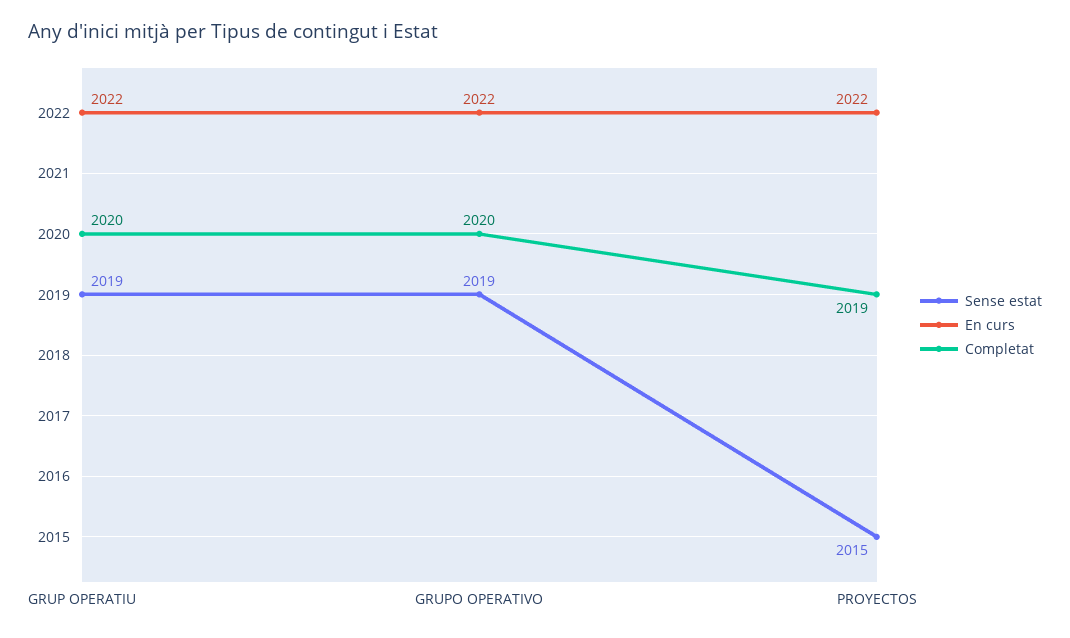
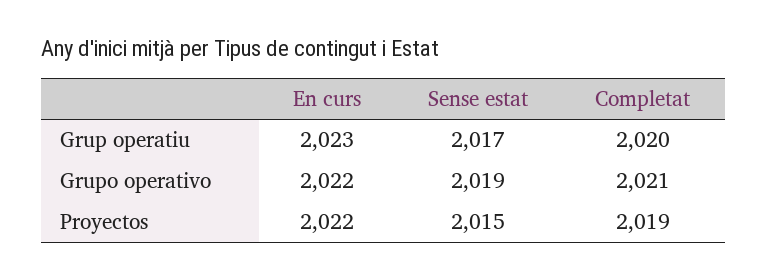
  {
    "Sense estat": {
-     "GRUP OPERATIU": 2019,
+     "GRUP OPERATIU": 2017,
      "GRUPO OPERATIVO": 2019,
      "PROYECTOS": 2015
    },
    "En curs": {
-     "GRUP OPERATIU": 2022,
+     "GRUP OPERATIU": 2023,
      "GRUPO OPERATIVO": 2022,
      "PROYECTOS": 2022
    },
    "Completat": {
      "GRUP OPERATIU": 2020,
-     "GRUPO OPERATIVO": 2020,
+     "GRUPO OPERATIVO": 2021,
      "PROYECTOS": 2019
    }
  }

